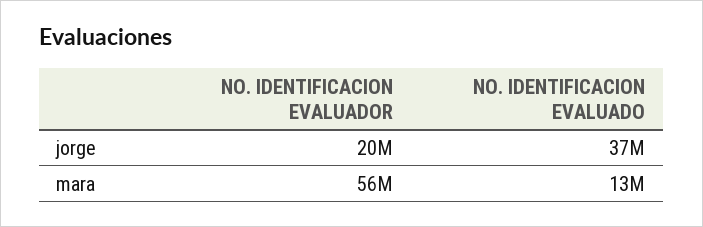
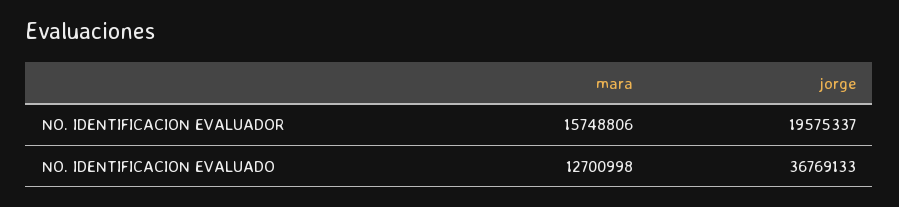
  {
    "NO. IDENTIFICACION EVALUADOR": {
      "jorge": 19575337,
-     "mara": 56000000
+     "mara": 15748806
    },
    "NO. IDENTIFICACION EVALUADO": {
      "jorge": 36769133,
      "mara": 12700998
    }
  }

